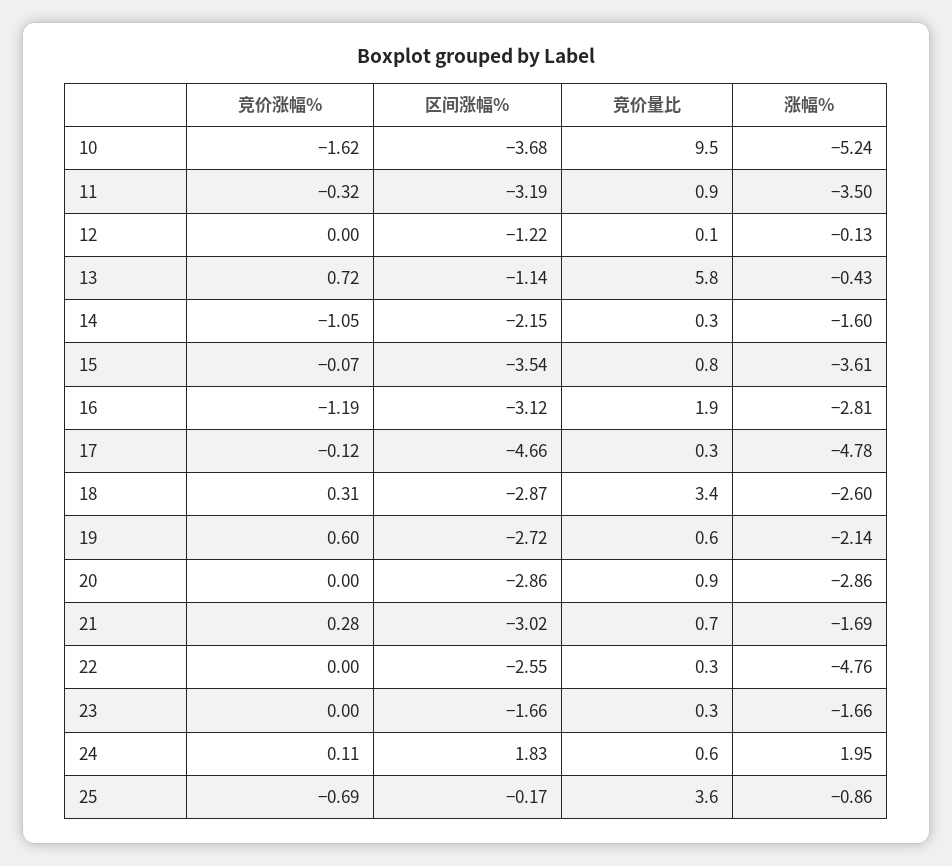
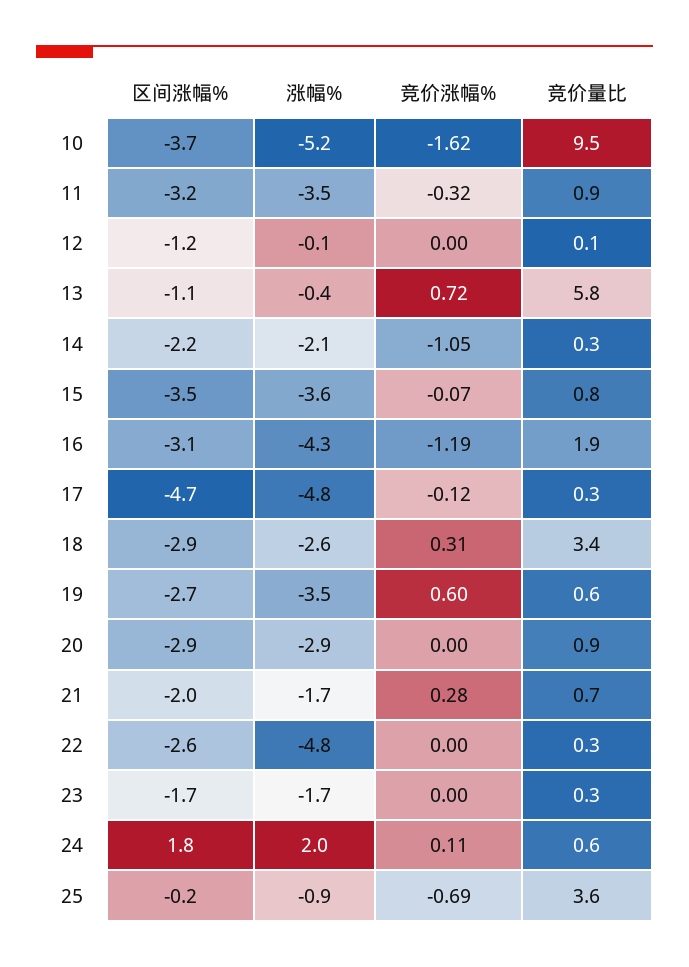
  {
    "竞价涨幅%": {
      "10": -1.62,
      "11": -0.32,
      "12": 0,
      "13": 0.72,
      "14": -1.05,
      "15": -0.07,
      "16": -1.19,
      "17": -0.12,
      "18": 0.31,
      "19": 0.6,
      "20": 0,
      "21": 0.28,
      "22": 0,
      "23": 0,
      "24": 0.11,
      "25": -0.69
    },
    "区间涨幅%": {
      "10": -3.68,
      "11": -3.19,
      "12": -1.22,
      "13": -1.14,
      "14": -2.15,
      "15": -3.54,
      "16": -3.12,
      "17": -4.66,
      "18": -2.87,
      "19": -2.72,
      "20": -2.86,
-     "21": -3.02,
+     "21": -2,
      "22": -2.55,
      "23": -1.66,
      "24": 1.83,
      "25": -0.17
    },
    "竞价量比": {
      "10": 9.5,
      "11": 0.9,
      "12": 0.1,
      "13": 5.8,
      "14": 0.3,
      "15": 0.8,
      "16": 1.9,
      "17": 0.3,
      "18": 3.4,
      "19": 0.6,
      "20": 0.9,
      "21": 0.7,
      "22": 0.3,
      "23": 0.3,
      "24": 0.6,
      "25": 3.6
    },
    "涨幅%": {
      "10": -5.24,
      "11": -3.5,
      "12": -0.13,
      "13": -0.43,
-     "14": -1.6,
+     "14": -2.1,
      "15": -3.61,
-     "16": -2.81,
+     "16": -4.3,
      "17": -4.78,
      "18": -2.6,
-     "19": -2.14,
+     "19": -3.5,
      "20": -2.86,
      "21": -1.69,
      "22": -4.76,
      "23": -1.66,
      "24": 1.95,
      "25": -0.86
    }
  }

